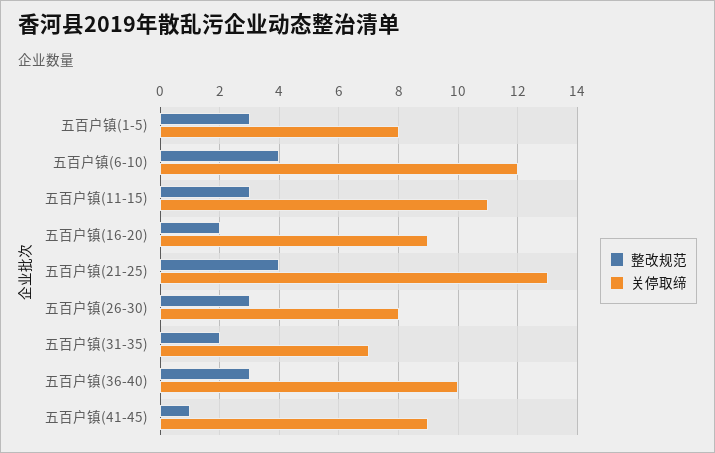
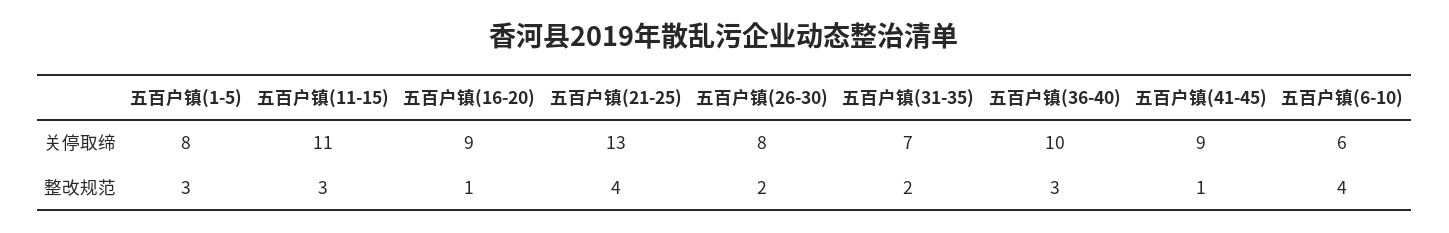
  {
    "整改规范": {
      "五百户镇(1-5)": 3,
      "五百户镇(6-10)": 4,
      "五百户镇(11-15)": 3,
-     "五百户镇(16-20)": 2,
+     "五百户镇(16-20)": 1,
      "五百户镇(21-25)": 4,
-     "五百户镇(26-30)": 3,
+     "五百户镇(26-30)": 2,
      "五百户镇(31-35)": 2,
      "五百户镇(36-40)": 3,
      "五百户镇(41-45)": 1
    },
    "关停取缔": {
      "五百户镇(1-5)": 8,
-     "五百户镇(6-10)": 12,
+     "五百户镇(6-10)": 6,
      "五百户镇(11-15)": 11,
      "五百户镇(16-20)": 9,
      "五百户镇(21-25)": 13,
      "五百户镇(26-30)": 8,
      "五百户镇(31-35)": 7,
      "五百户镇(36-40)": 10,
      "五百户镇(41-45)": 9
    }
  }

